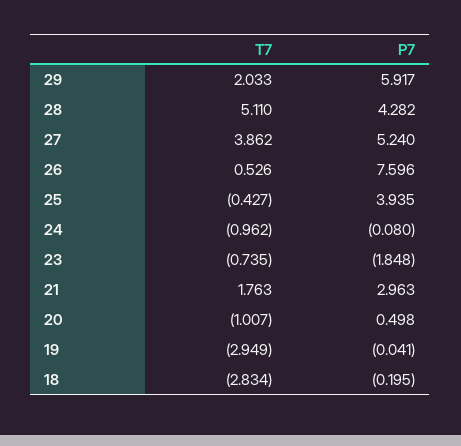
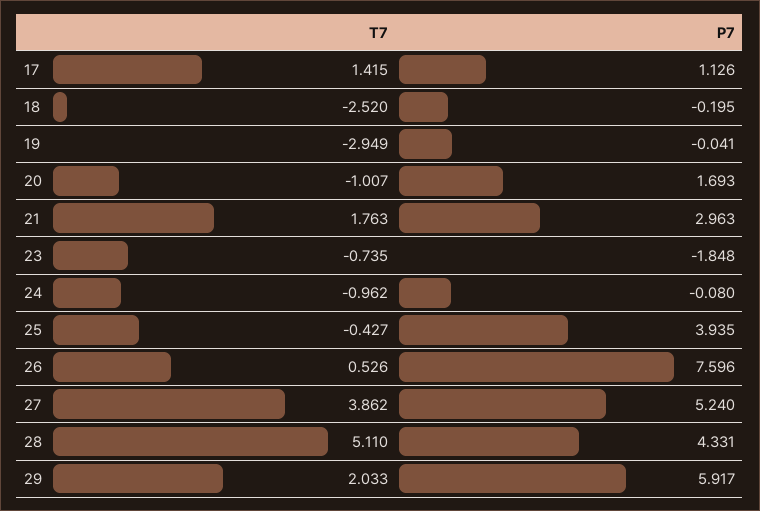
  {
    "T7": {
      "29": 2.033,
      "28": 5.11,
      "27": 3.862,
      "26": 0.526,
      "25": -0.427,
      "24": -0.962,
      "23": -0.735,
      "21": 1.763,
      "20": -1.007,
      "19": -2.949,
-     "18": -2.834
+     "18": -2.52,
+     "17": 1.415
    },
    "P7": {
      "29": 5.917,
-     "28": 4.282,
+     "28": 4.331,
      "27": 5.24,
      "26": 7.596,
      "25": 3.935,
      "24": -0.08,
      "23": -1.848,
      "21": 2.963,
-     "20": 0.498,
+     "20": 1.693,
      "19": -0.041,
-     "18": -0.195
+     "18": -0.195,
+     "17": 1.126
    }
  }

